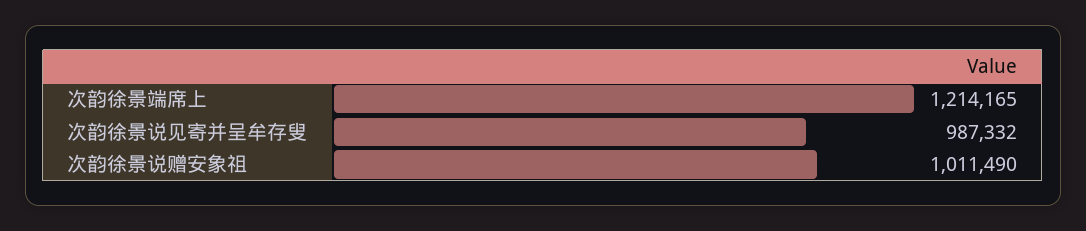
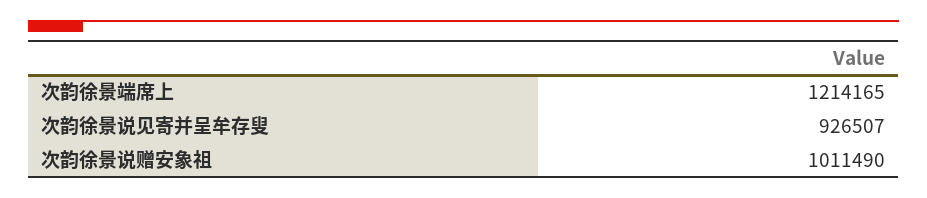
  {
    "次韵徐景端席上": 1214165,
-   "次韵徐景说见寄并呈牟存叟": 987332,
+   "次韵徐景说见寄并呈牟存叟": 926507,
    "次韵徐景说赠安象祖": 1011490
  }

